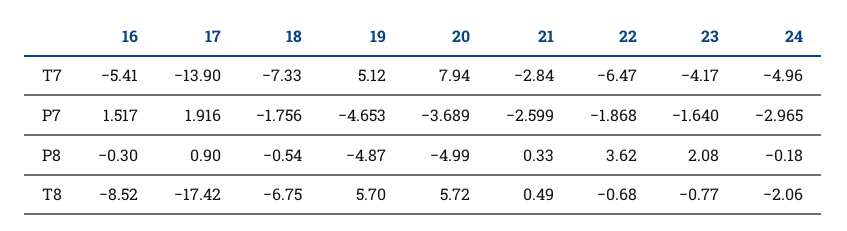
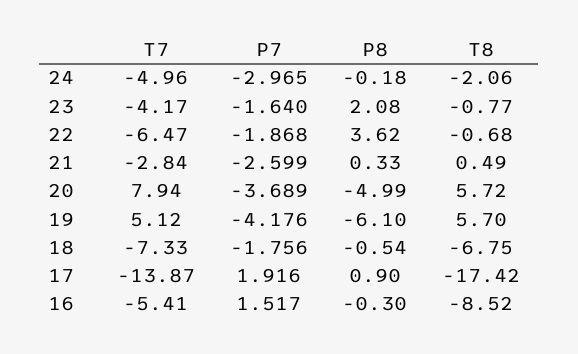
  {
    "16": {
      "T7": -5.41,
      "P7": 1.517,
      "P8": -0.3,
      "T8": -8.52
    },
    "17": {
-     "T7": -13.9,
+     "T7": -13.87,
      "P7": 1.916,
      "P8": 0.9,
      "T8": -17.42
    },
    "18": {
      "T7": -7.33,
      "P7": -1.756,
      "P8": -0.54,
      "T8": -6.75
    },
    "19": {
      "T7": 5.12,
-     "P7": -4.653,
+     "P7": -4.176,
-     "P8": -4.87,
+     "P8": -6.1,
      "T8": 5.7
    },
    "20": {
      "T7": 7.94,
      "P7": -3.689,
      "P8": -4.99,
      "T8": 5.72
    },
    "21": {
      "T7": -2.84,
      "P7": -2.599,
      "P8": 0.33,
      "T8": 0.49
    },
    "22": {
      "T7": -6.47,
      "P7": -1.868,
      "P8": 3.62,
      "T8": -0.68
    },
    "23": {
      "T7": -4.17,
      "P7": -1.64,
      "P8": 2.08,
      "T8": -0.77
    },
    "24": {
      "T7": -4.96,
      "P7": -2.965,
      "P8": -0.18,
      "T8": -2.06
    }
  }

